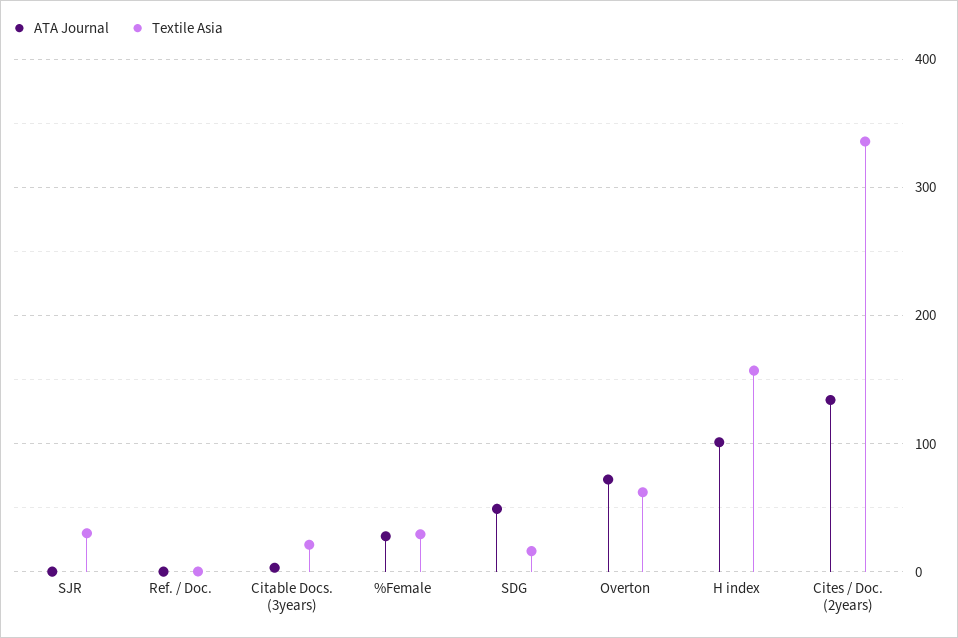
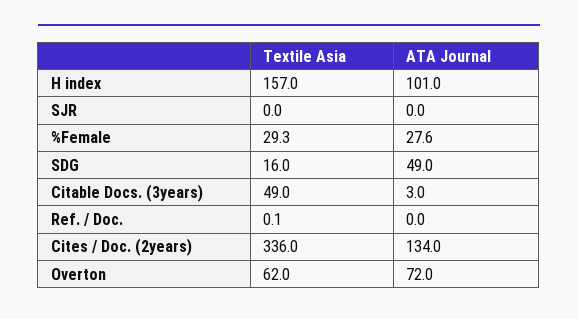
  {
    "ATA Journal": {
      "SJR": 0,
      "Ref. / Doc.": 0,
      "Citable Docs. (3years)": 3,
      "%Female": 27.6,
      "SDG": 49,
      "Overton": 72,
      "H index": 101,
      "Cites / Doc. (2years)": 134
    },
    "Textile Asia": {
-     "SJR": 30,
+     "SJR": 0,
      "Ref. / Doc.": 0.1,
-     "Citable Docs. (3years)": 20,
+     "Citable Docs. (3years)": 49,
      "%Female": 29.3,
      "SDG": 16,
      "Overton": 62,
      "H index": 157,
      "Cites / Doc. (2years)": 336
    }
  }

